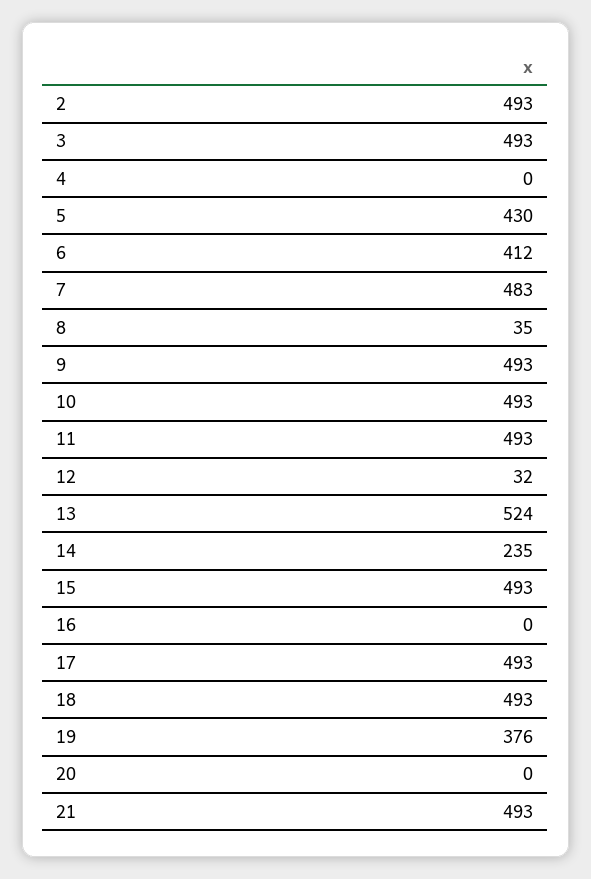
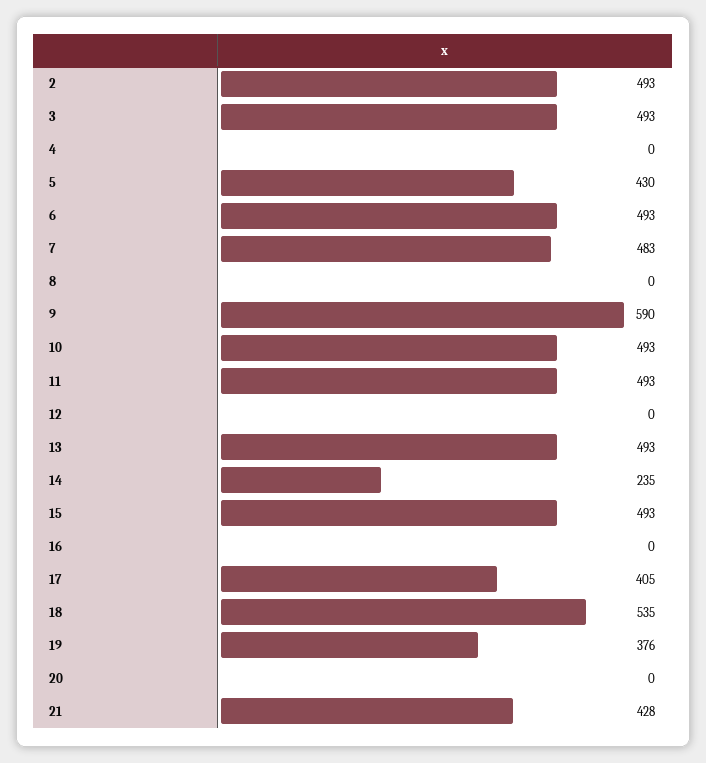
  {
    "2": 493,
    "3": 493,
    "4": 0,
    "5": 430,
-   "6": 412,
+   "6": 493,
    "7": 483,
-   "8": 35,
+   "8": 0,
-   "9": 493,
+   "9": 590,
    "10": 493,
    "11": 493,
-   "12": 32,
+   "12": 0,
-   "13": 524,
+   "13": 493,
    "14": 235,
    "15": 493,
    "16": 0,
-   "17": 493,
+   "17": 405,
-   "18": 493,
+   "18": 535,
    "19": 376,
    "20": 0,
-   "21": 493
+   "21": 428
  }

